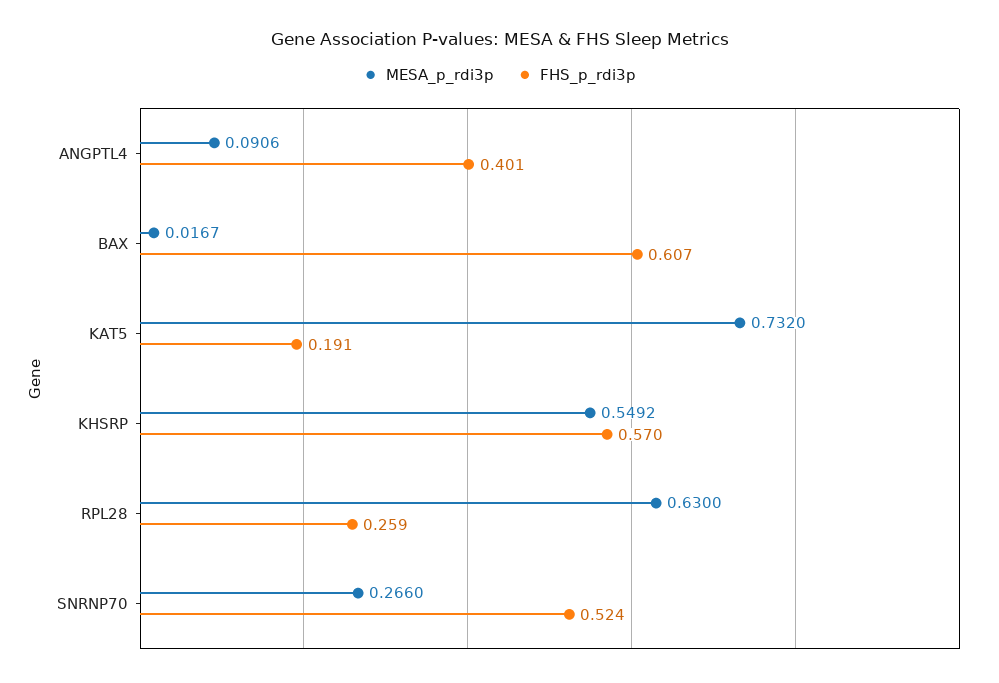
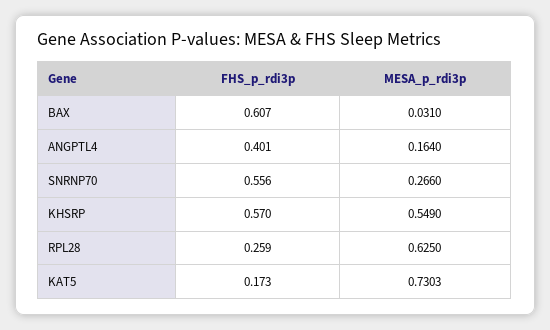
  {
    "MESA_p_rdi3p": {
-     "ANGPTL4": 0.0906,
+     "ANGPTL4": 0.164,
-     "BAX": 0.0167,
+     "BAX": 0.031,
-     "KAT5": 0.732,
+     "KAT5": 0.7303,
-     "KHSRP": 0.5492,
+     "KHSRP": 0.549,
-     "RPL28": 0.63,
+     "RPL28": 0.625,
      "SNRNP70": 0.266
    },
    "FHS_p_rdi3p": {
      "ANGPTL4": 0.401,
      "BAX": 0.607,
-     "KAT5": 0.191,
+     "KAT5": 0.173,
      "KHSRP": 0.57,
      "RPL28": 0.259,
-     "SNRNP70": 0.524
+     "SNRNP70": 0.556
    }
  }

